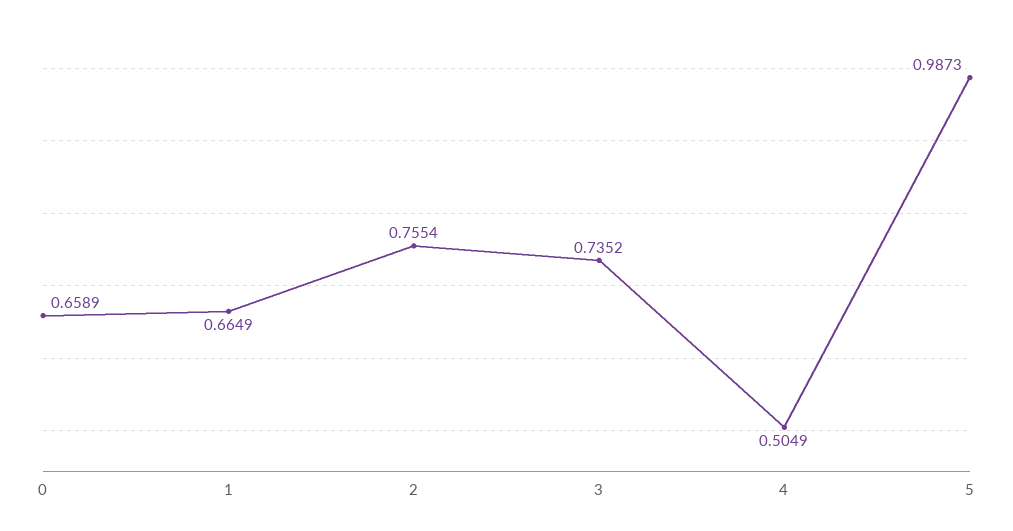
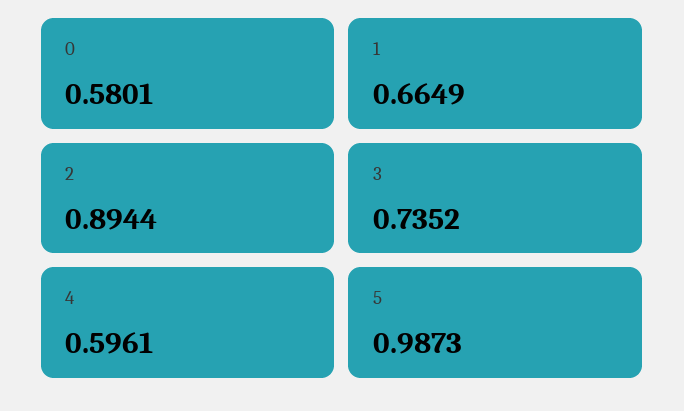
  {
-   "0": 0.6589,
+   "0": 0.5801,
    "1": 0.6649,
-   "2": 0.7554,
+   "2": 0.8944,
    "3": 0.7352,
-   "4": 0.5049,
+   "4": 0.5961,
    "5": 0.9873
  }

